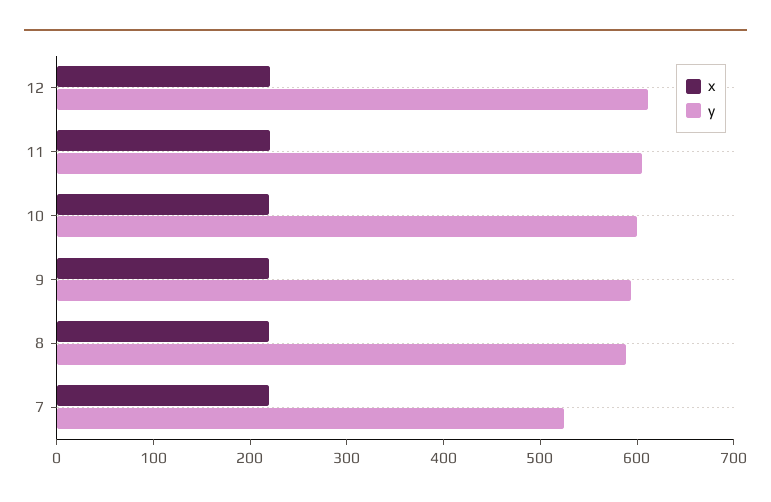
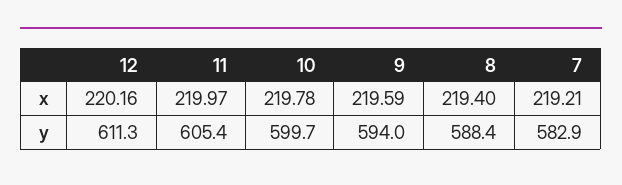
  {
    "x": {
      "12": 220.16,
      "11": 219.97,
      "10": 219.78,
      "9": 219.59,
      "8": 219.4,
      "7": 219.21
    },
    "y": {
      "12": 611.3,
      "11": 605.4,
      "10": 599.7,
      "9": 594,
      "8": 588.4,
-     "7": 520
+     "7": 582.9
    }
  }

